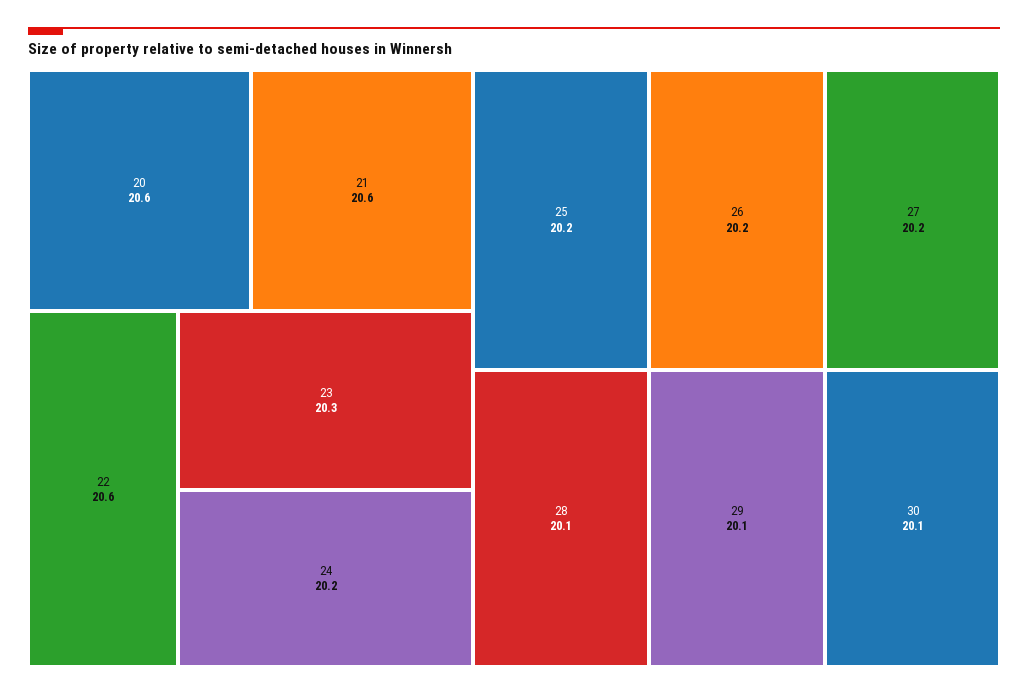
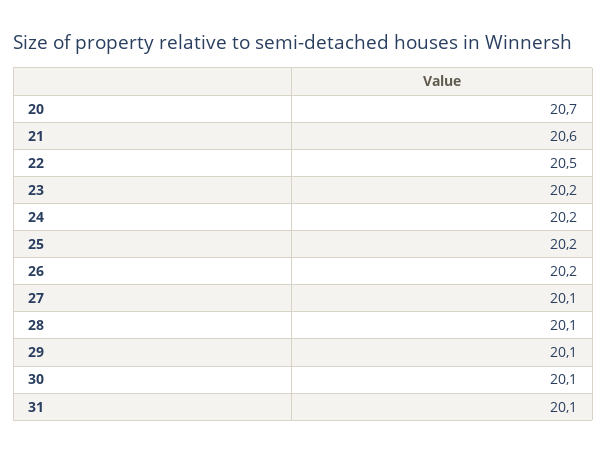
  {
-   "20": 20.6,
+   "20": 20.7,
    "21": 20.6,
-   "22": 20.6,
+   "22": 20.5,
-   "23": 20.3,
+   "23": 20.2,
    "24": 20.2,
    "25": 20.2,
    "26": 20.2,
-   "27": 20.2,
+   "27": 20.1,
    "28": 20.1,
    "29": 20.1,
-   "30": 20.1
+   "30": 20.1,
+   "31": 20.1
  }

